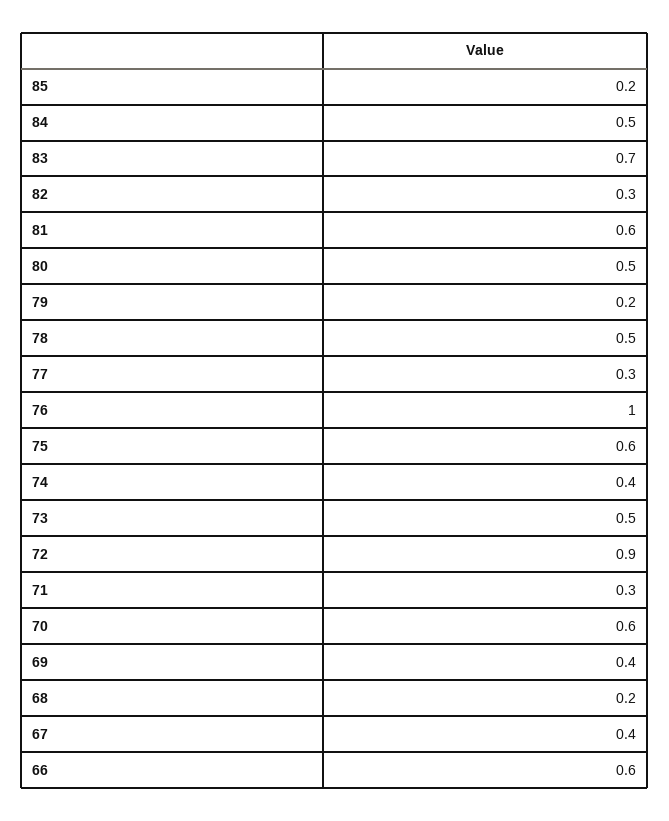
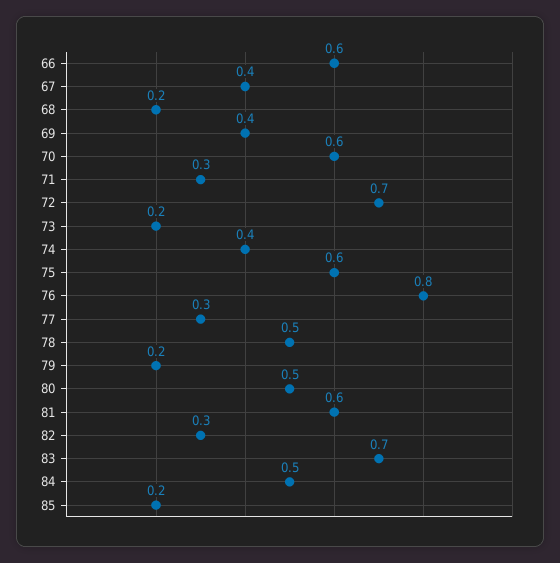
  {
    "85": 0.2,
    "84": 0.5,
    "83": 0.7,
    "82": 0.3,
    "81": 0.6,
    "80": 0.5,
    "79": 0.2,
    "78": 0.5,
    "77": 0.3,
-   "76": 1,
+   "76": 0.8,
    "75": 0.6,
    "74": 0.4,
-   "73": 0.5,
+   "73": 0.2,
-   "72": 0.9,
+   "72": 0.7,
    "71": 0.3,
    "70": 0.6,
    "69": 0.4,
    "68": 0.2,
    "67": 0.4,
    "66": 0.6
  }

